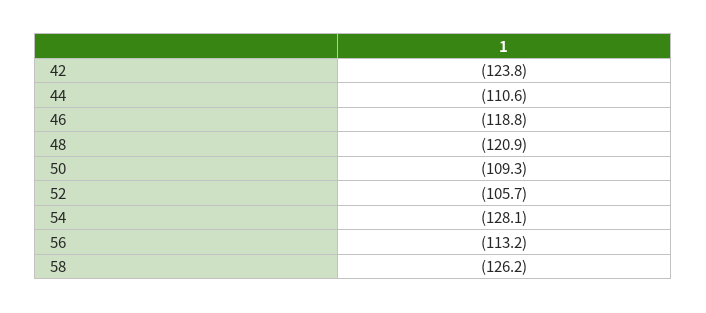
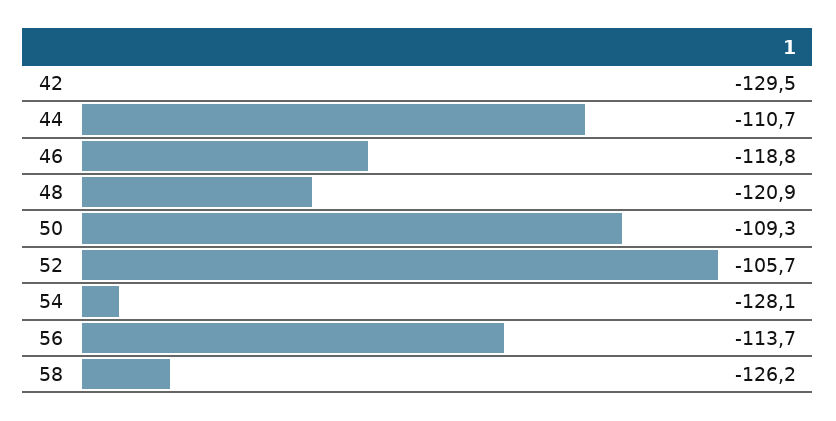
  {
-   "42": -123.8,
+   "42": -129.5,
-   "44": -110.6,
+   "44": -110.7,
    "46": -118.8,
    "48": -120.9,
    "50": -109.3,
    "52": -105.7,
    "54": -128.1,
-   "56": -113.2,
+   "56": -113.7,
    "58": -126.2
  }

